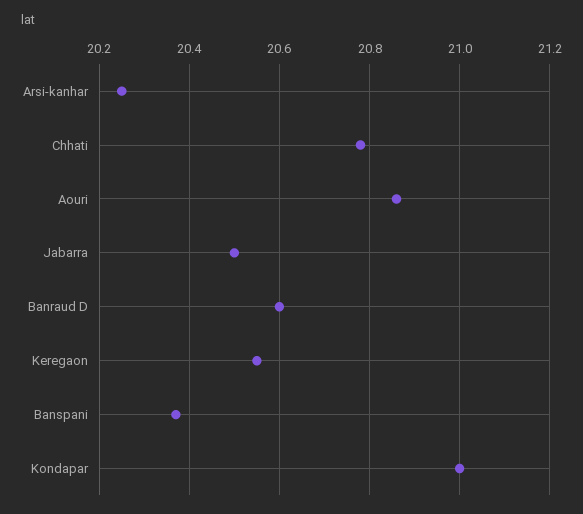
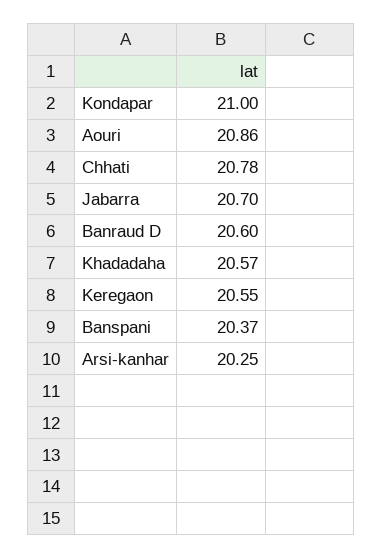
  {
    "Arsi-kanhar": 20.25,
    "Chhati": 20.78,
    "Aouri": 20.86,
-   "Jabarra": 20.5,
+   "Jabarra": 20.7,
    "Banraud D": 20.6,
    "Keregaon": 20.55,
    "Banspani": 20.37,
-   "Kondapar": 21
+   "Kondapar": 21,
+   "Khadadaha": 20.57
  }

